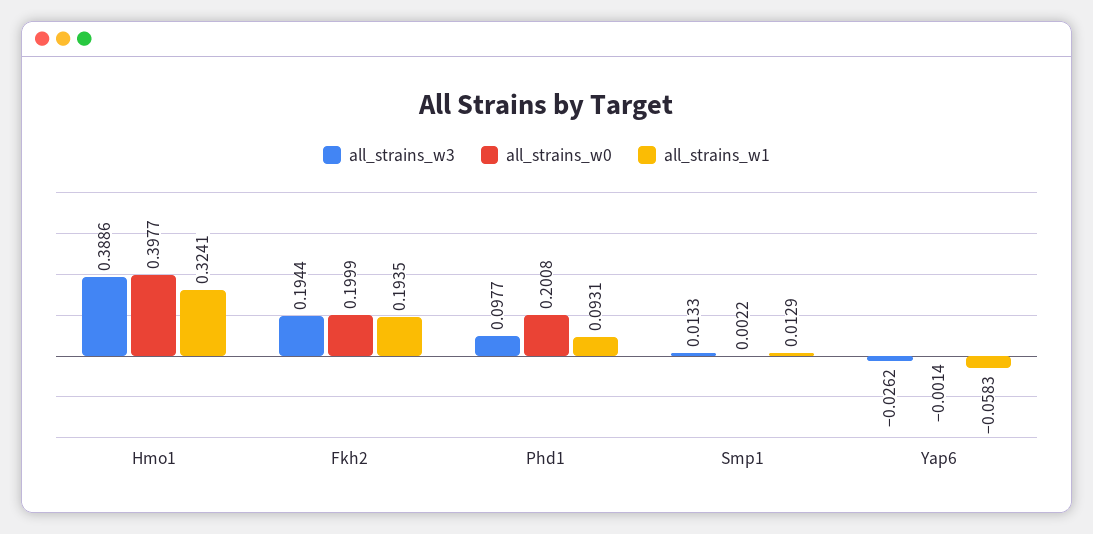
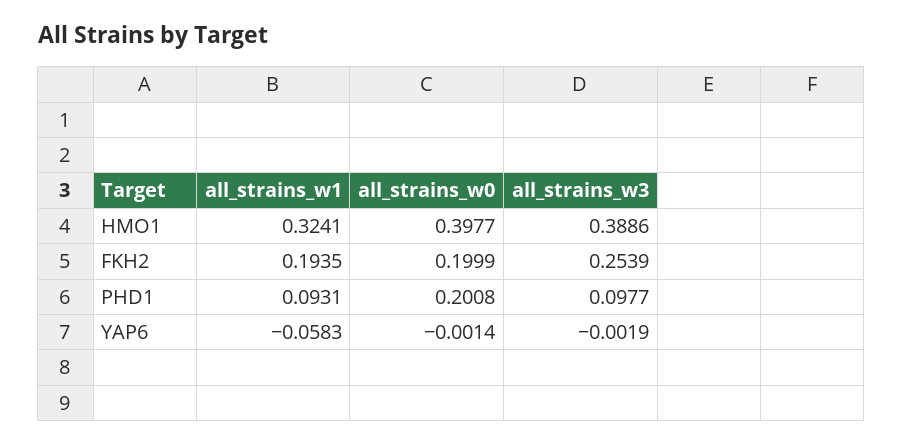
  {
    "all_strains_w3": {
      "Hmo1": 0.3886,
-     "Fkh2": 0.1944,
+     "Fkh2": 0.2539,
      "Phd1": 0.0977,
-     "Smp1": 0.0133,
-     "Yap6": -0.0262
+     "Yap6": -0.0019
    },
    "all_strains_w0": {
      "Hmo1": 0.3977,
      "Fkh2": 0.1999,
      "Phd1": 0.2008,
-     "Smp1": 0.0022,
      "Yap6": -0.0014
    },
    "all_strains_w1": {
      "Hmo1": 0.3241,
      "Fkh2": 0.1935,
      "Phd1": 0.0931,
-     "Smp1": 0.0129,
      "Yap6": -0.0583
    }
  }

